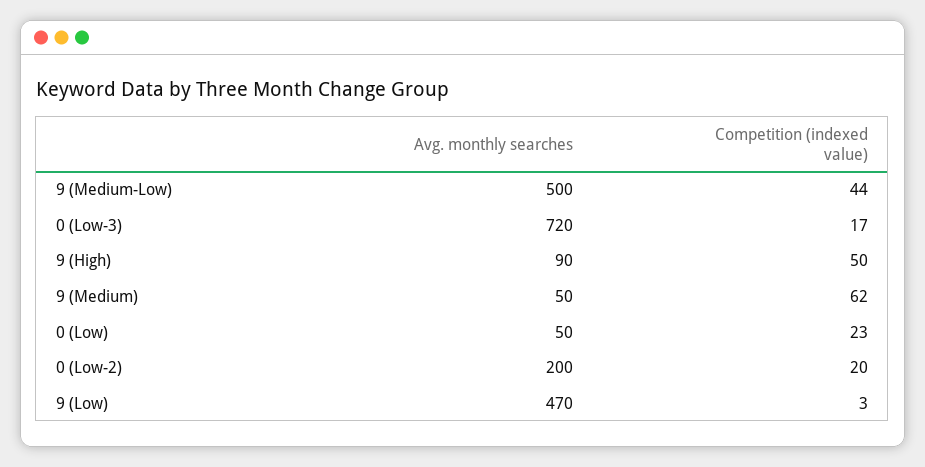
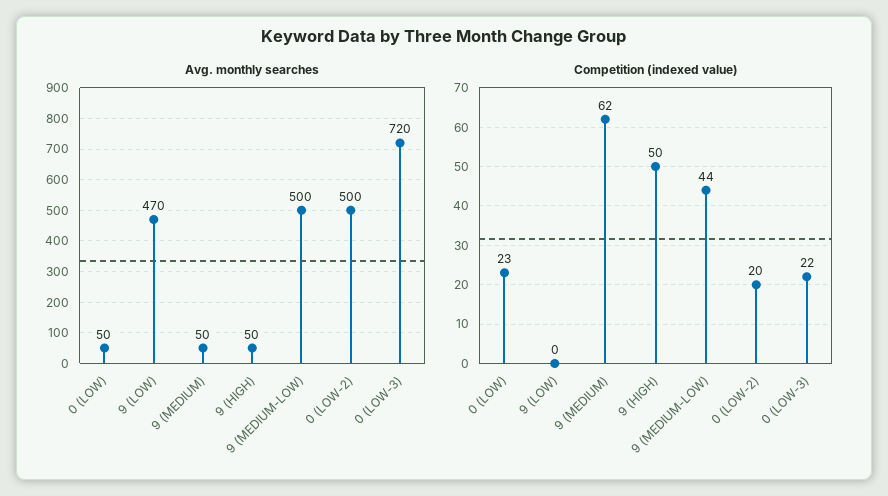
  {
    "Avg. monthly searches": {
      "9 (Medium-Low)": 500,
      "0 (Low-3)": 720,
-     "9 (High)": 90,
+     "9 (High)": 50,
      "9 (Medium)": 50,
      "0 (Low)": 50,
-     "0 (Low-2)": 200,
+     "0 (Low-2)": 500,
      "9 (Low)": 470
    },
    "Competition (indexed value)": {
      "9 (Medium-Low)": 44,
-     "0 (Low-3)": 17,
+     "0 (Low-3)": 22,
      "9 (High)": 50,
      "9 (Medium)": 62,
      "0 (Low)": 23,
      "0 (Low-2)": 20,
-     "9 (Low)": 3
+     "9 (Low)": 0
    }
  }

